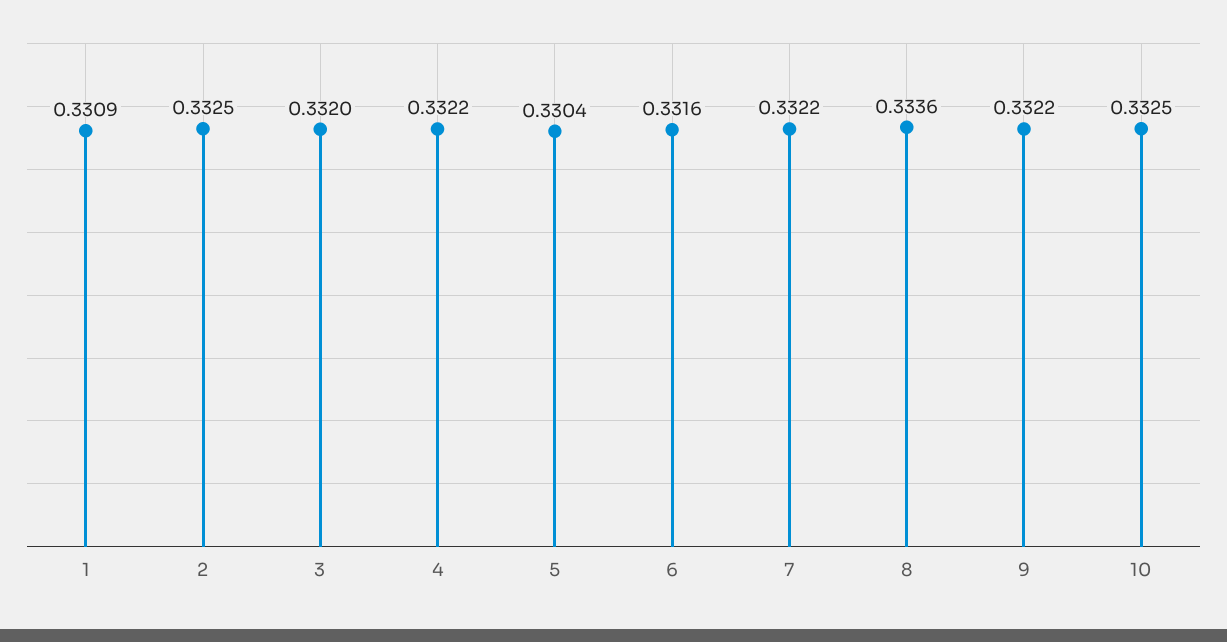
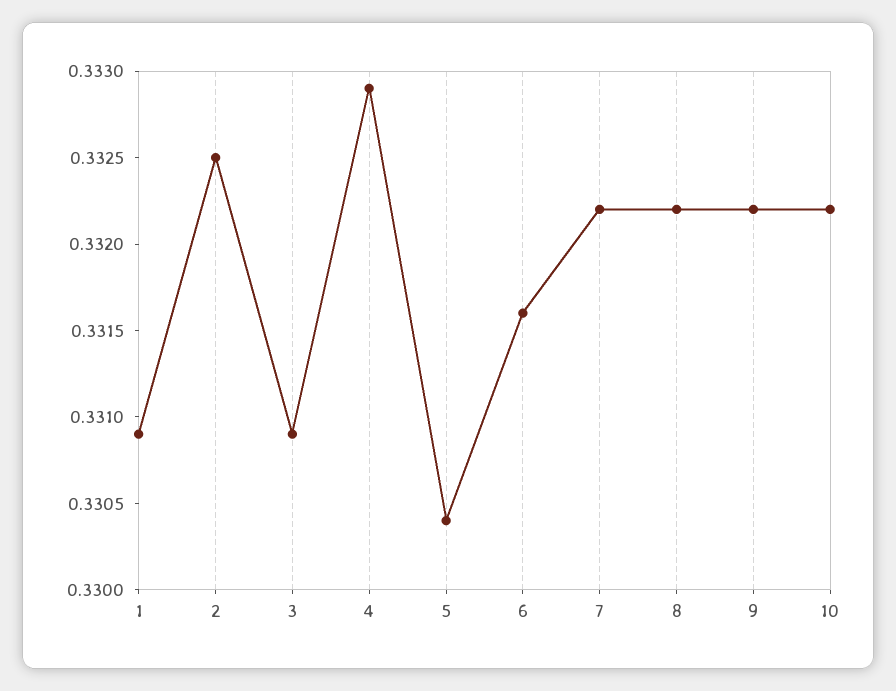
  {
    "1": 0.3309,
    "2": 0.3325,
-   "3": 0.332,
+   "3": 0.3309,
-   "4": 0.3322,
+   "4": 0.3329,
    "5": 0.3304,
    "6": 0.3316,
    "7": 0.3322,
-   "8": 0.3336,
+   "8": 0.3322,
    "9": 0.3322,
-   "10": 0.3325
+   "10": 0.3322
  }

